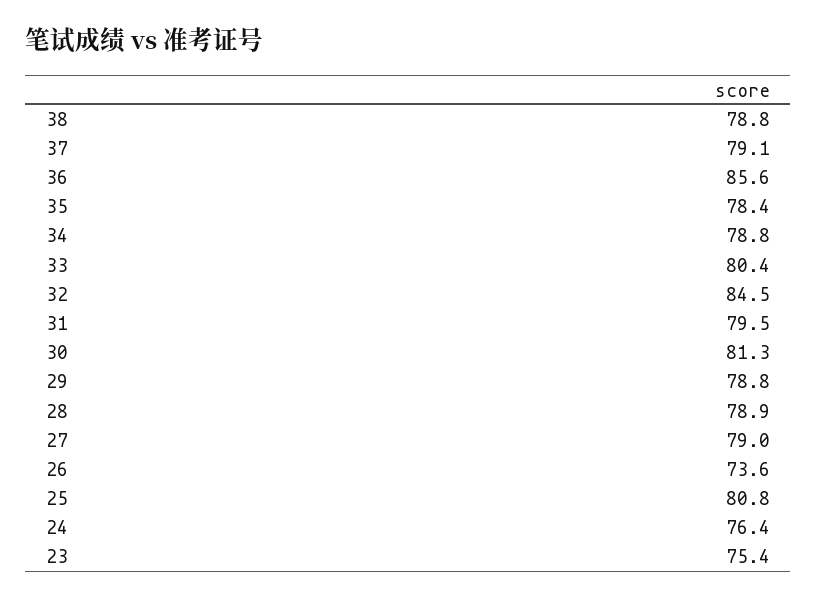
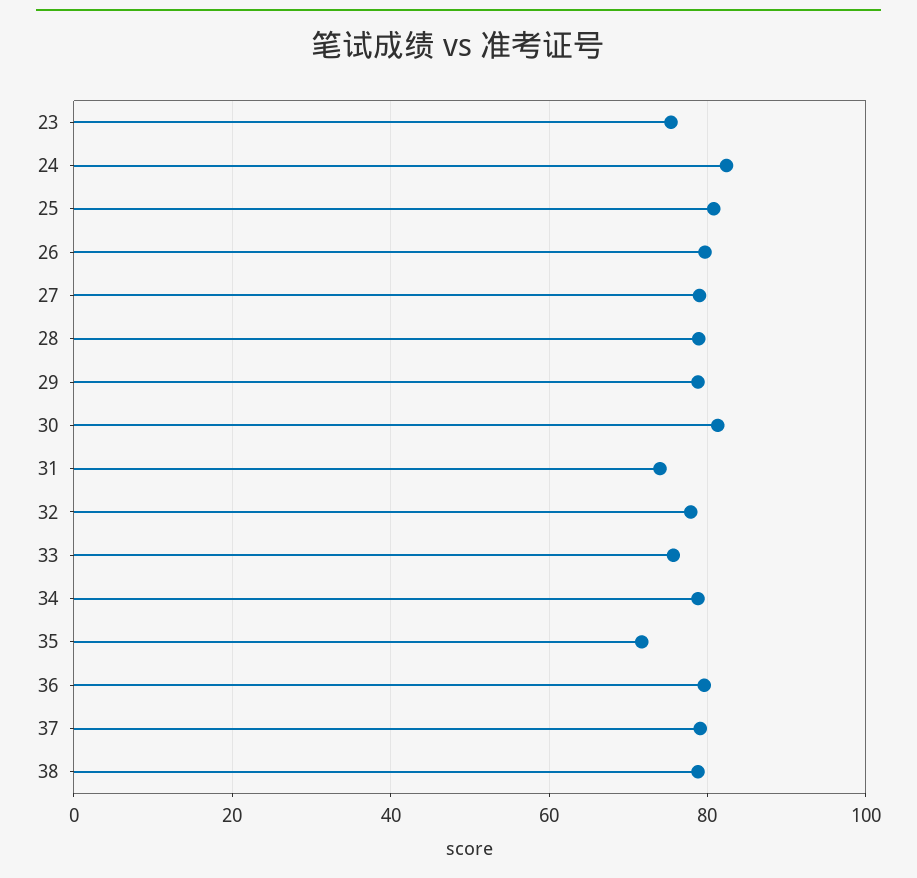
  {
    "38": 78.8,
    "37": 79.1,
-   "36": 85.6,
+   "36": 80,
-   "35": 78.4,
+   "35": 72,
    "34": 78.8,
-   "33": 80.4,
+   "33": 76,
-   "32": 84.5,
+   "32": 78,
-   "31": 79.5,
+   "31": 74,
    "30": 81.3,
    "29": 78.8,
    "28": 78.9,
    "27": 79,
-   "26": 73.6,
+   "26": 80,
    "25": 80.8,
-   "24": 76.4,
+   "24": 82,
    "23": 75.4
  }

